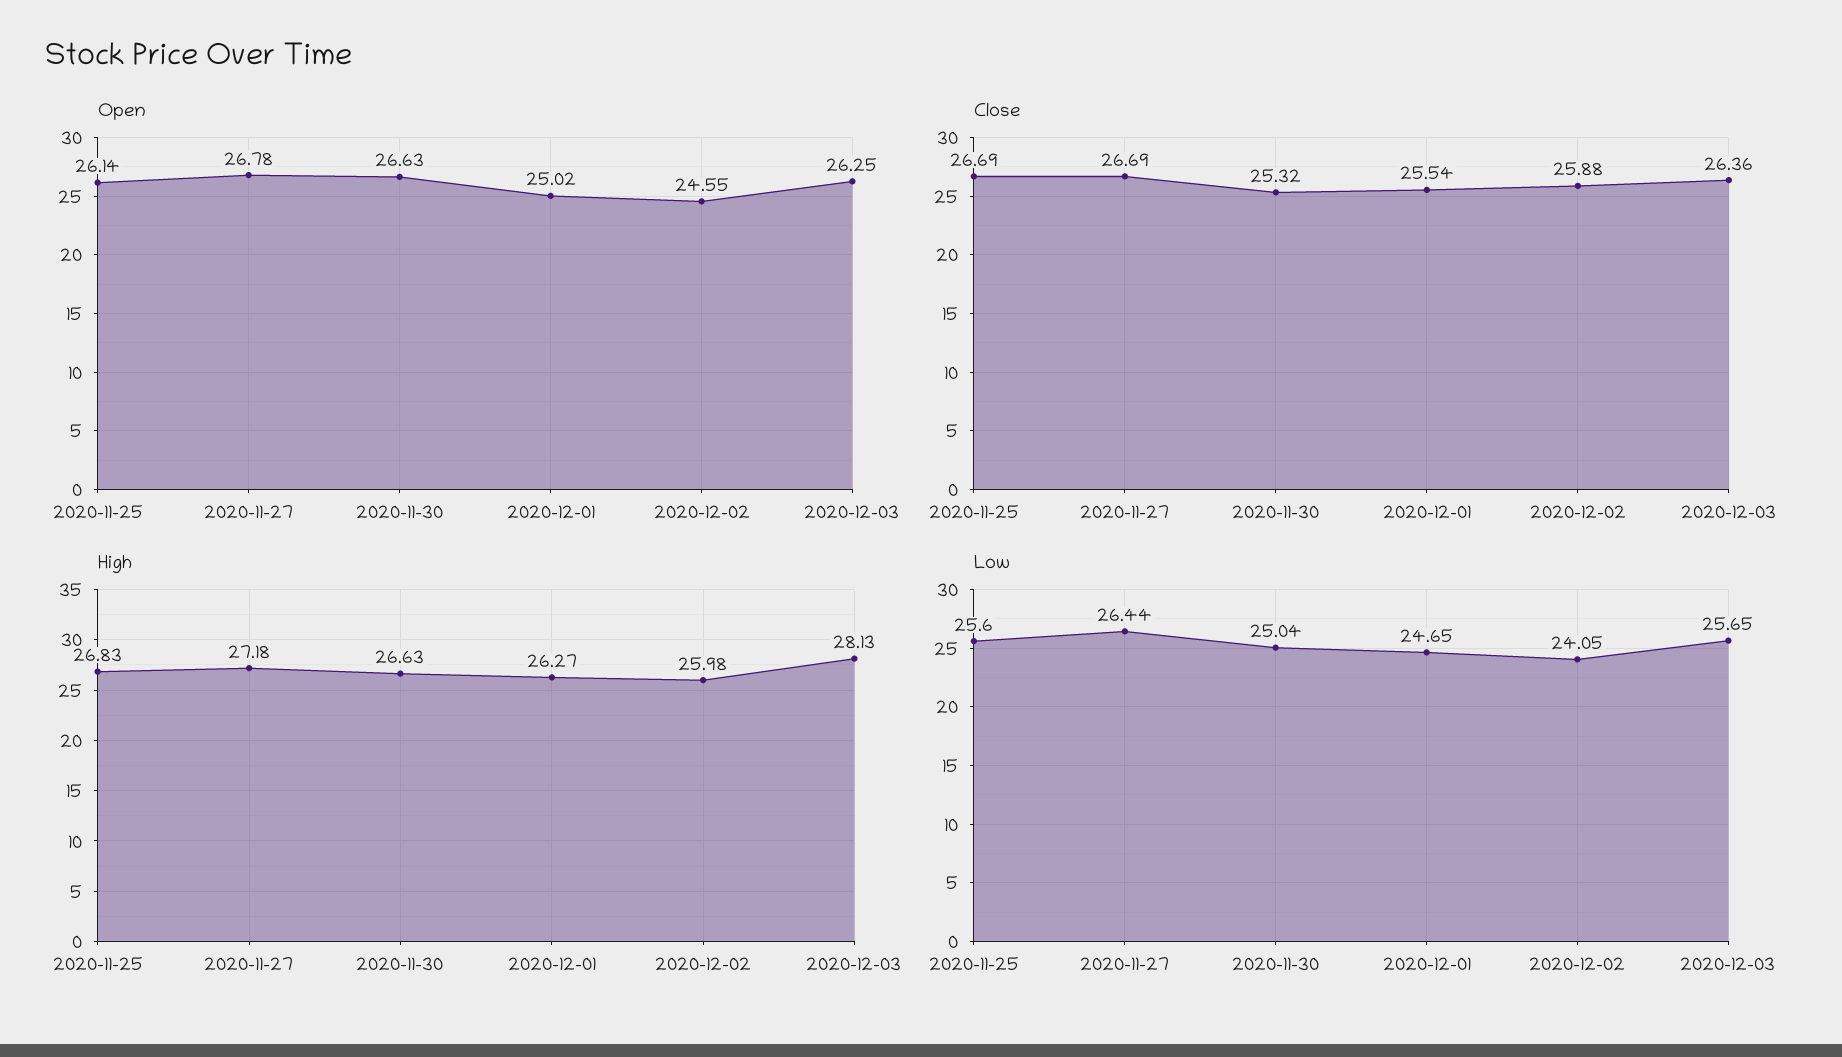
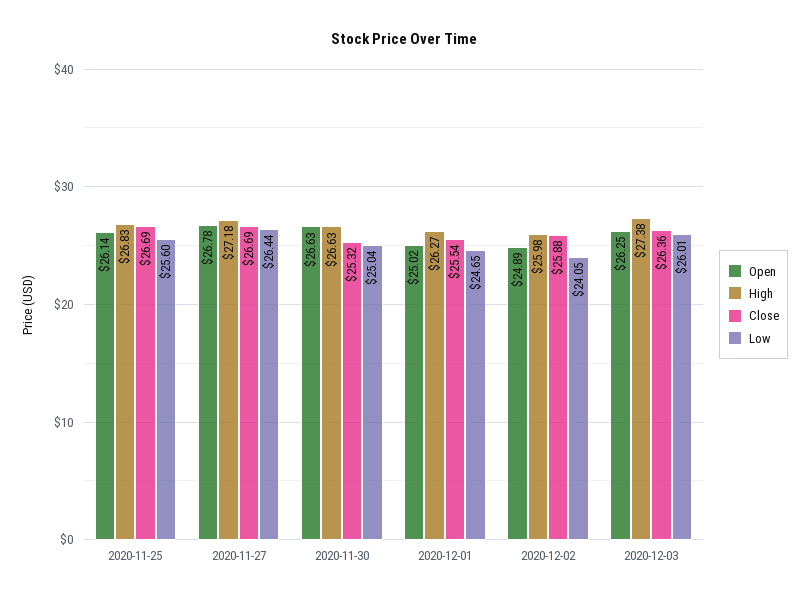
  {
    "Open": {
      "2020-11-25": 26.14,
      "2020-11-27": 26.78,
      "2020-11-30": 26.63,
      "2020-12-01": 25.02,
-     "2020-12-02": 24.55,
+     "2020-12-02": 24.89,
      "2020-12-03": 26.25
    },
    "Close": {
      "2020-11-25": 26.69,
      "2020-11-27": 26.69,
      "2020-11-30": 25.32,
      "2020-12-01": 25.54,
      "2020-12-02": 25.88,
      "2020-12-03": 26.36
    },
    "High": {
      "2020-11-25": 26.83,
      "2020-11-27": 27.18,
      "2020-11-30": 26.63,
      "2020-12-01": 26.27,
      "2020-12-02": 25.98,
-     "2020-12-03": 28.13
+     "2020-12-03": 27.38
    },
    "Low": {
      "2020-11-25": 25.6,
      "2020-11-27": 26.44,
      "2020-11-30": 25.04,
      "2020-12-01": 24.65,
      "2020-12-02": 24.05,
-     "2020-12-03": 25.65
+     "2020-12-03": 26.01
    }
  }

